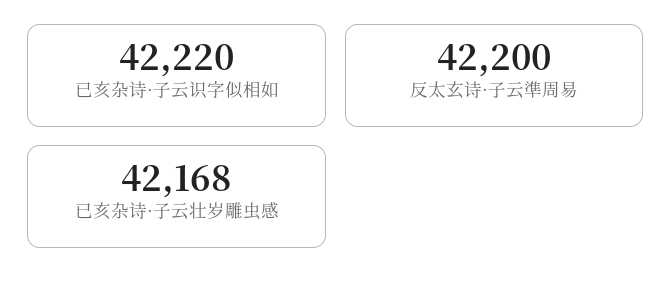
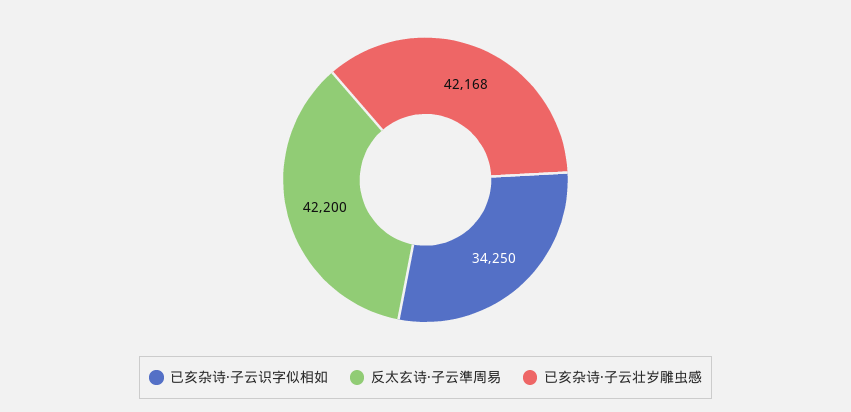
  {
-   "已亥杂诗·子云识字似相如": 42220,
+   "已亥杂诗·子云识字似相如": 34250,
    "反太玄诗·子云準周易": 42200,
    "已亥杂诗·子云壮岁雕虫感": 42168
  }

